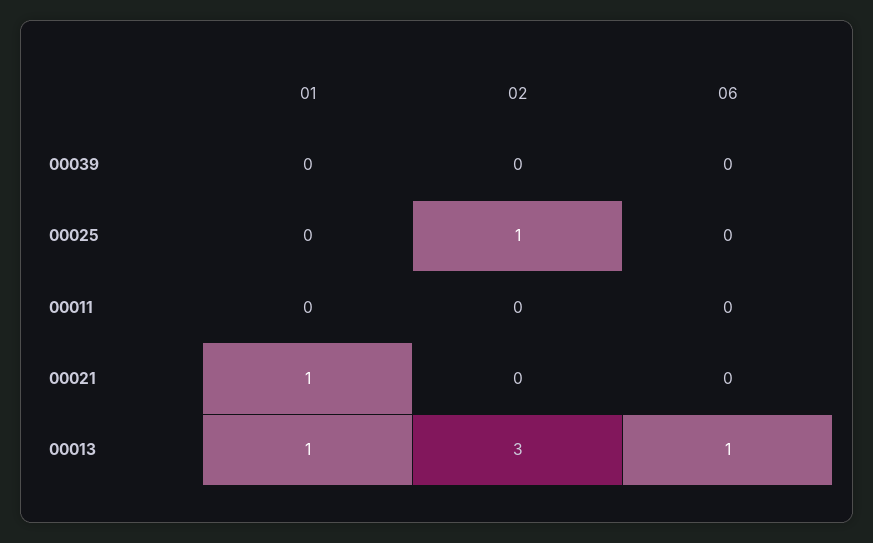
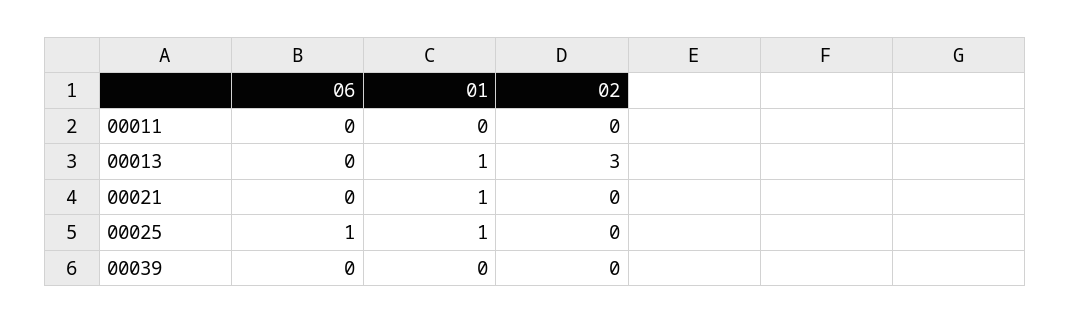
  {
    "01": {
      "00039": 0,
-     "00025": 0,
+     "00025": 1,
      "00011": 0,
      "00021": 1,
      "00013": 1
    },
    "02": {
      "00039": 0,
-     "00025": 1,
+     "00025": 0,
      "00011": 0,
      "00021": 0,
      "00013": 3
    },
    "06": {
      "00039": 0,
-     "00025": 0,
+     "00025": 1,
      "00011": 0,
      "00021": 0,
-     "00013": 1
+     "00013": 0
    }
  }

